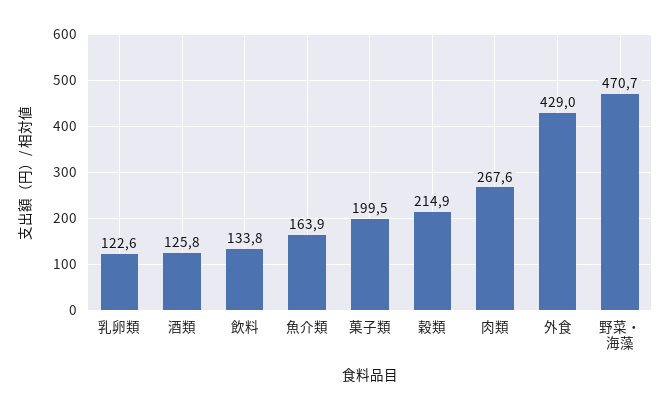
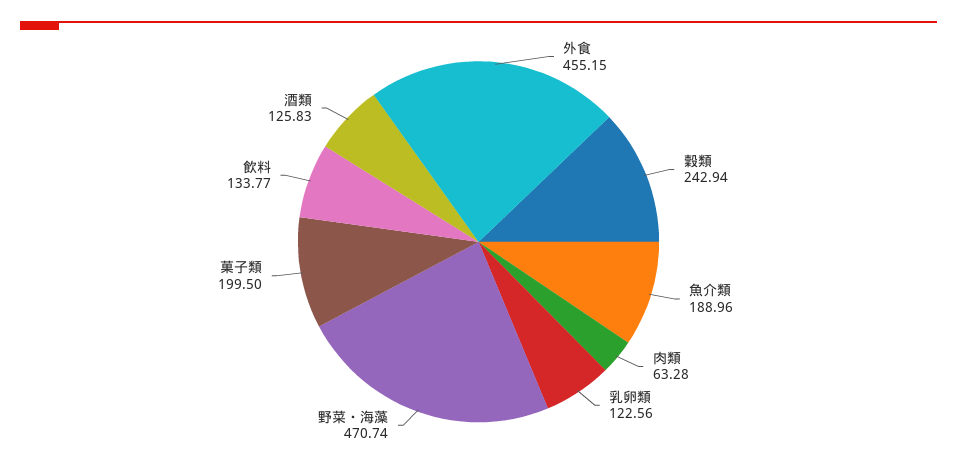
  {
    "乳卵類": 122.56,
    "酒類": 125.83,
    "飲料": 133.77,
-   "魚介類": 163.9,
+   "魚介類": 188.96,
    "菓子類": 199.5,
-   "穀類": 214.9,
+   "穀類": 242.94,
-   "肉類": 267.6,
+   "肉類": 63.28,
-   "外食": 429,
+   "外食": 455.15,
    "野菜・海藻": 470.74
  }

